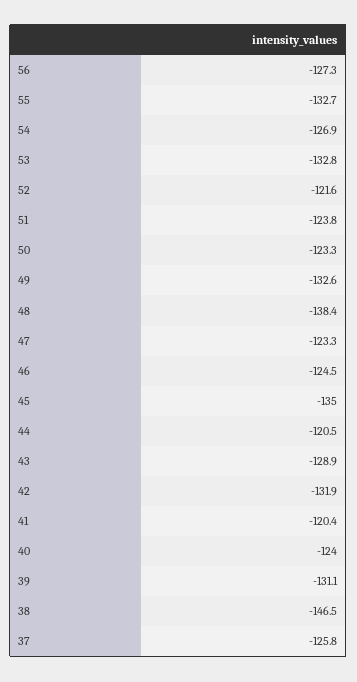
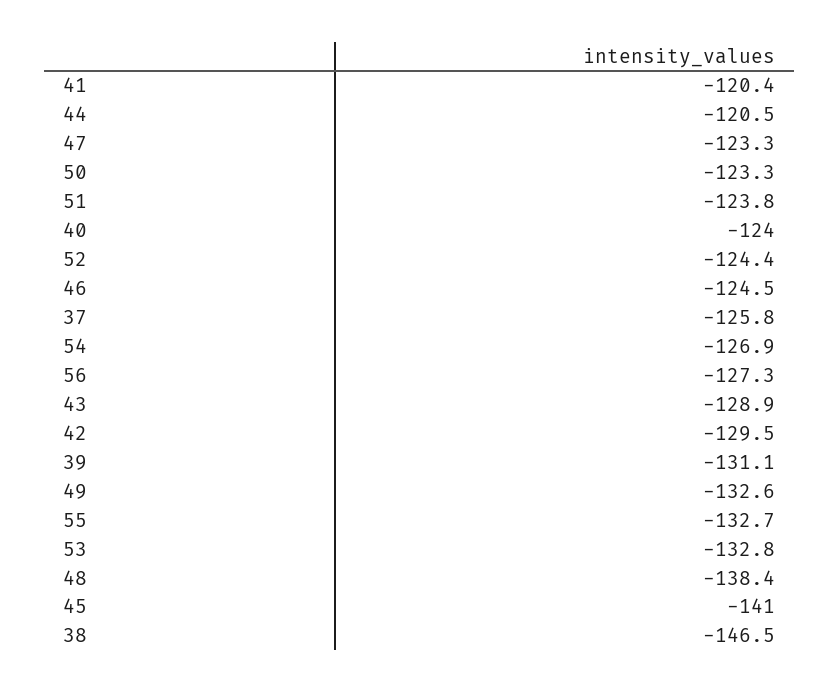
  {
    "56": -127.3,
    "55": -132.7,
    "54": -126.9,
    "53": -132.8,
-   "52": -121.6,
+   "52": -124.4,
    "51": -123.8,
    "50": -123.3,
    "49": -132.6,
    "48": -138.4,
    "47": -123.3,
    "46": -124.5,
-   "45": -135,
+   "45": -141,
    "44": -120.5,
    "43": -128.9,
-   "42": -131.9,
+   "42": -129.5,
    "41": -120.4,
    "40": -124,
    "39": -131.1,
    "38": -146.5,
    "37": -125.8
  }

